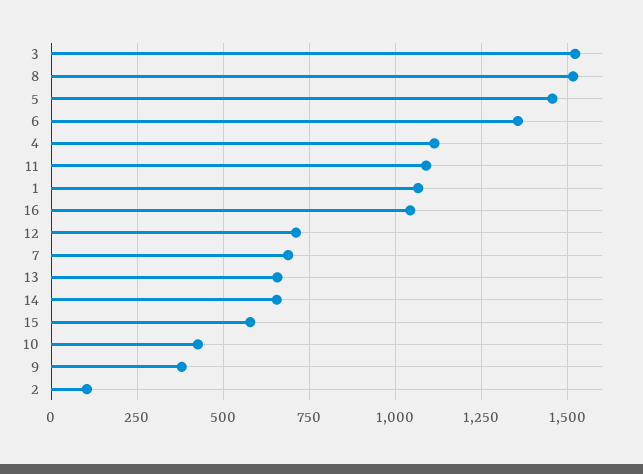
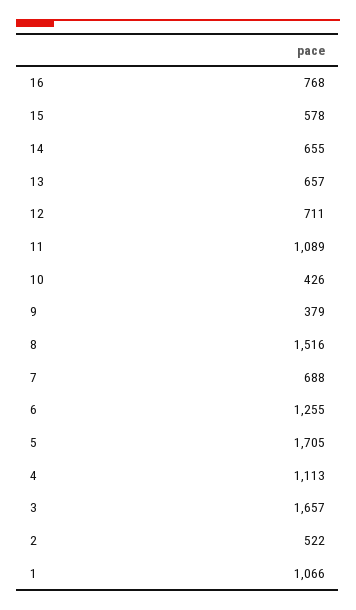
  {
-   "3": 1525,
+   "3": 1657,
    "8": 1516,
-   "5": 1450,
+   "5": 1705,
-   "6": 1350,
+   "6": 1255,
    "4": 1113,
    "11": 1089,
    "1": 1066,
-   "16": 1050,
+   "16": 768,
    "12": 711,
    "7": 688,
    "13": 657,
    "14": 655,
    "15": 578,
    "10": 426,
    "9": 379,
-   "2": 100
+   "2": 522
  }

